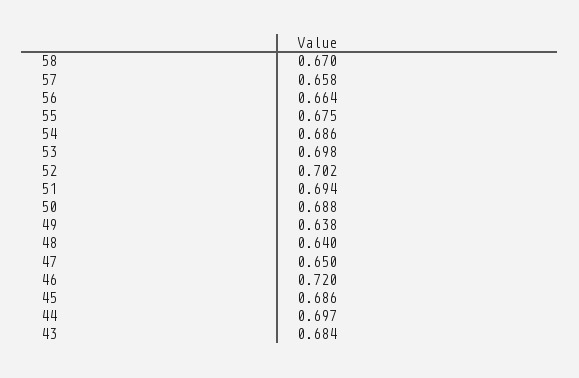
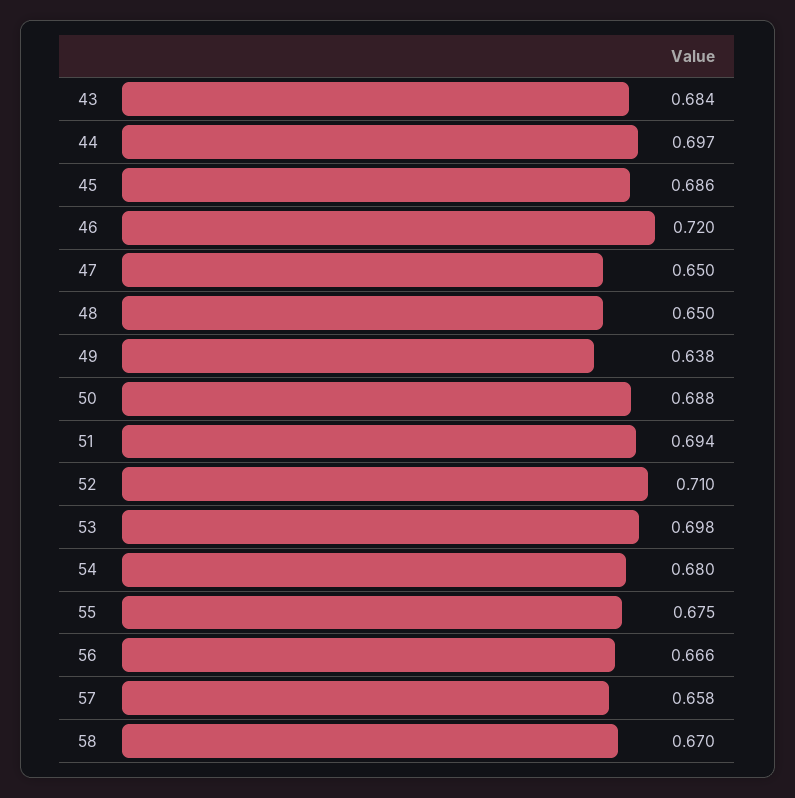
  {
    "58": 0.67,
    "57": 0.658,
-   "56": 0.664,
+   "56": 0.666,
    "55": 0.675,
-   "54": 0.686,
+   "54": 0.68,
    "53": 0.698,
-   "52": 0.702,
+   "52": 0.71,
    "51": 0.694,
    "50": 0.688,
    "49": 0.638,
-   "48": 0.64,
+   "48": 0.65,
    "47": 0.65,
    "46": 0.72,
    "45": 0.686,
    "44": 0.697,
    "43": 0.684
  }

